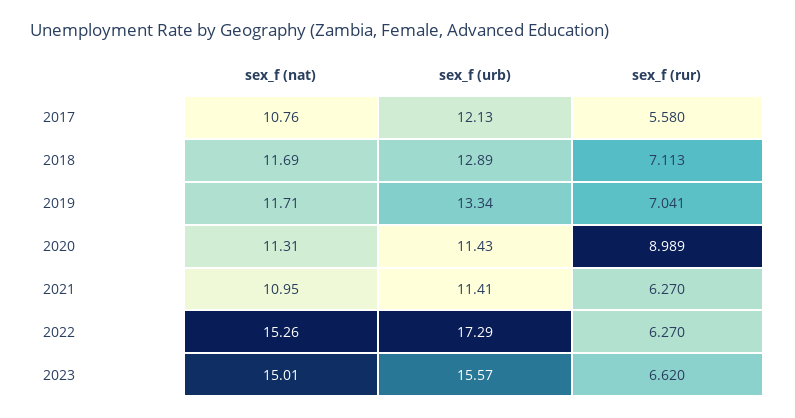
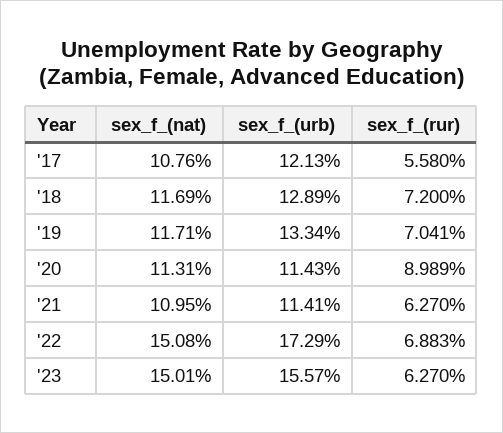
  {
    "sex_f (nat)": {
      "2017": 10.76,
      "2018": 11.69,
      "2019": 11.71,
      "2020": 11.31,
      "2021": 10.95,
-     "2022": 15.26,
+     "2022": 15.08,
      "2023": 15.01
    },
    "sex_f (urb)": {
      "2017": 12.13,
      "2018": 12.89,
      "2019": 13.34,
      "2020": 11.43,
      "2021": 11.41,
      "2022": 17.29,
      "2023": 15.57
    },
    "sex_f (rur)": {
      "2017": 5.58,
-     "2018": 7.113,
+     "2018": 7.2,
      "2019": 7.041,
      "2020": 8.989,
      "2021": 6.27,
-     "2022": 6.27,
+     "2022": 6.883,
-     "2023": 6.62
+     "2023": 6.27
    }
  }

